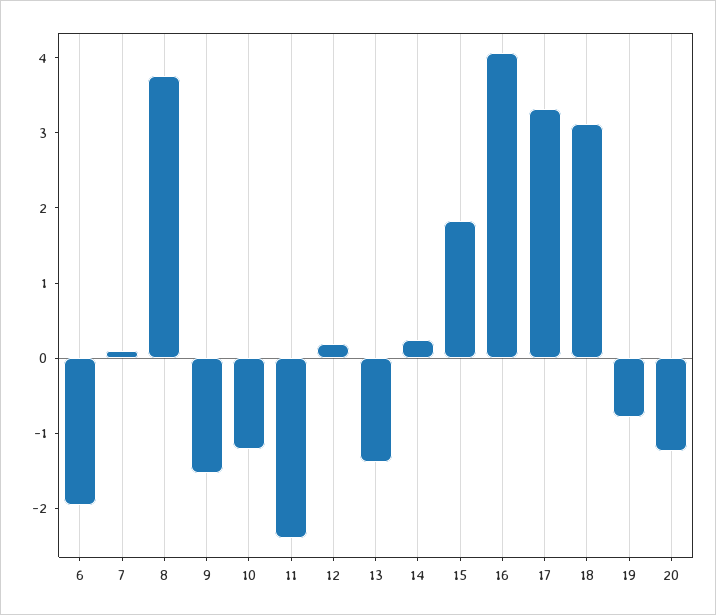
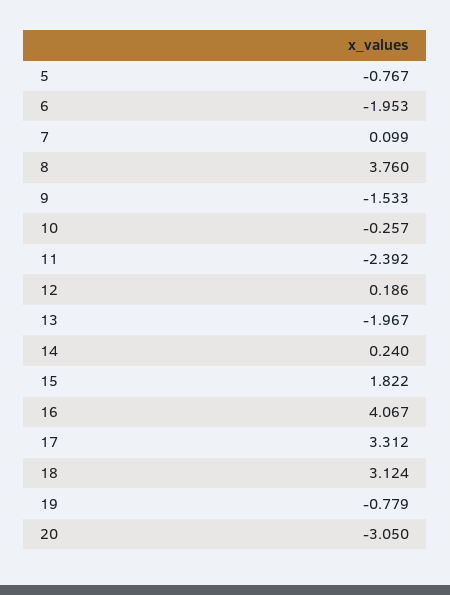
  {
    "6": -1.953,
    "7": 0.099,
    "8": 3.76,
    "9": -1.533,
-   "10": -1.2,
+   "10": -0.257,
    "11": -2.392,
    "12": 0.186,
-   "13": -1.4,
+   "13": -1.967,
    "14": 0.24,
    "15": 1.822,
    "16": 4.067,
    "17": 3.312,
    "18": 3.124,
    "19": -0.779,
-   "20": -1.2
+   "20": -3.05,
+   "5": -0.767
  }

